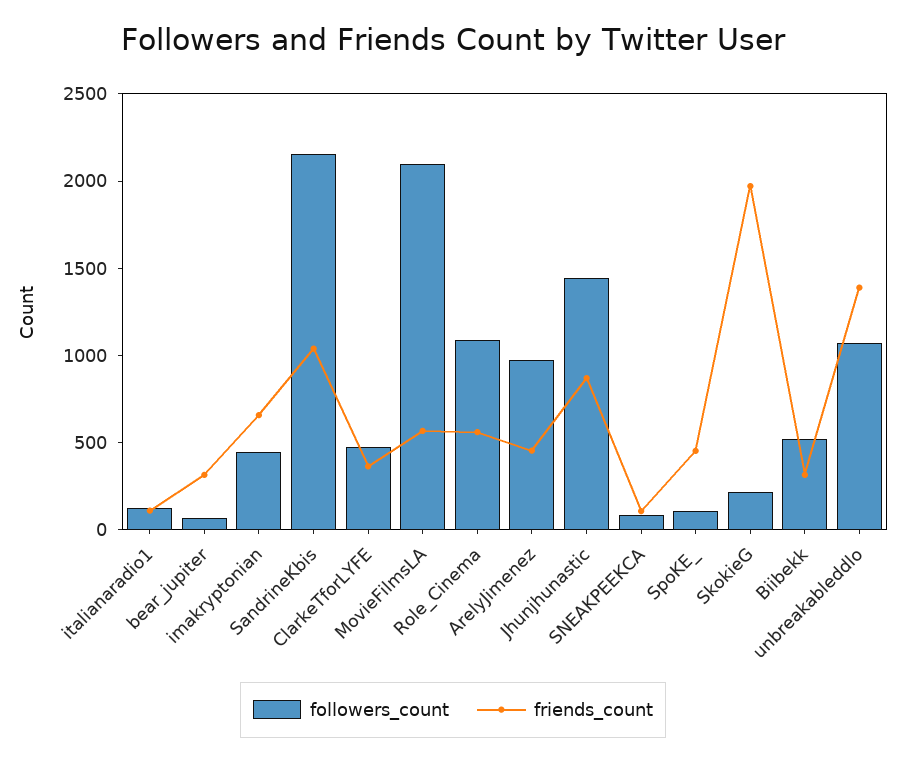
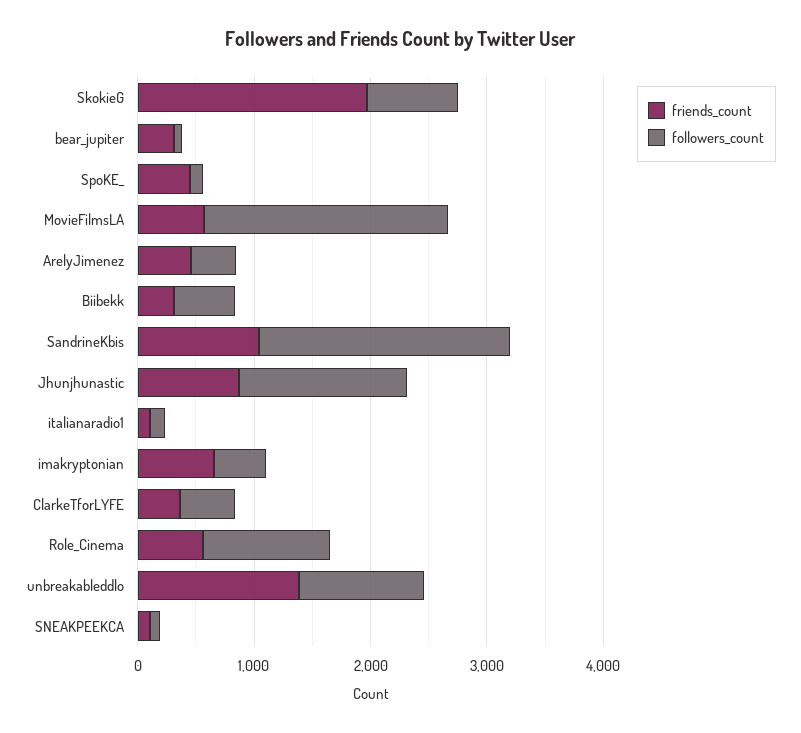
  {
    "followers_count": {
      "italianaradio1": 100,
      "bear_jupiter": 100,
      "imakryptonian": 400,
      "SandrineKbis": 2200,
      "ClarkeTforLYFE": 500,
      "MovieFilmsLA": 2100,
      "Role_Cinema": 1100,
-     "ArelyJimenez": 1000,
+     "ArelyJimenez": 400,
      "Jhunjhunastic": 1400,
      "SNEAKPEEKCA": 100,
      "SpoKE_": 100,
-     "SkokieG": 200,
+     "SkokieG": 800,
      "Biibekk": 500,
      "unbreakableddlo": 1100
    },
    "friends_count": {
      "italianaradio1": 100,
      "bear_jupiter": 300,
      "imakryptonian": 700,
      "SandrineKbis": 1000,
      "ClarkeTforLYFE": 400,
      "MovieFilmsLA": 600,
      "Role_Cinema": 600,
      "ArelyJimenez": 500,
      "Jhunjhunastic": 900,
      "SNEAKPEEKCA": 100,
      "SpoKE_": 500,
      "SkokieG": 2000,
      "Biibekk": 300,
      "unbreakableddlo": 1400
    }
  }

